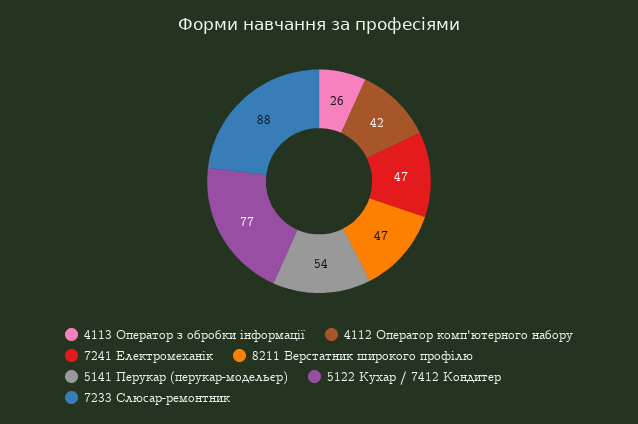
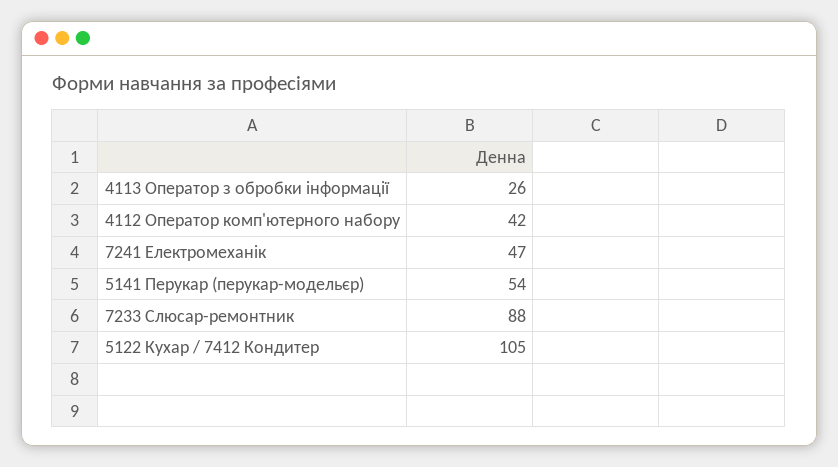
  {
    "4113 Оператор з обробки інформації": 26,
    "4112 Оператор комп'ютерного набору": 42,
    "7241 Електромеханік": 47,
-   "8211 Верстатник широкого профілю": 47,
    "5141 Перукар (перукар-модельєр)": 54,
-   "5122 Кухар / 7412 Кондитер": 77,
+   "5122 Кухар / 7412 Кондитер": 105,
    "7233 Слюсар-ремонтник": 88
  }

